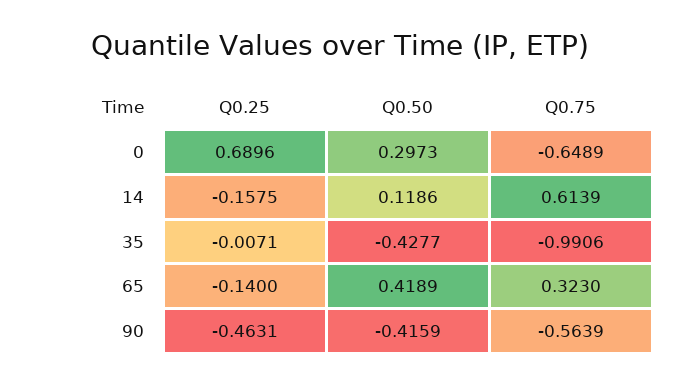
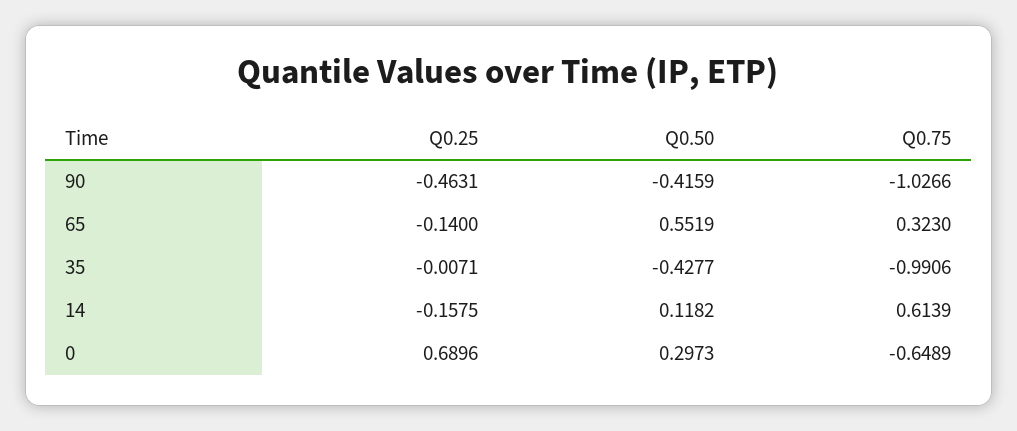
  {
    "Q0.25": {
      "0": 0.6896,
      "14": -0.1575,
      "35": -0.0071,
      "65": -0.14,
      "90": -0.4631
    },
    "Q0.50": {
      "0": 0.2973,
-     "14": 0.1186,
+     "14": 0.1182,
      "35": -0.4277,
-     "65": 0.4189,
+     "65": 0.5519,
      "90": -0.4159
    },
    "Q0.75": {
      "0": -0.6489,
      "14": 0.6139,
      "35": -0.9906,
      "65": 0.323,
-     "90": -0.5639
+     "90": -1.0266
    }
  }

